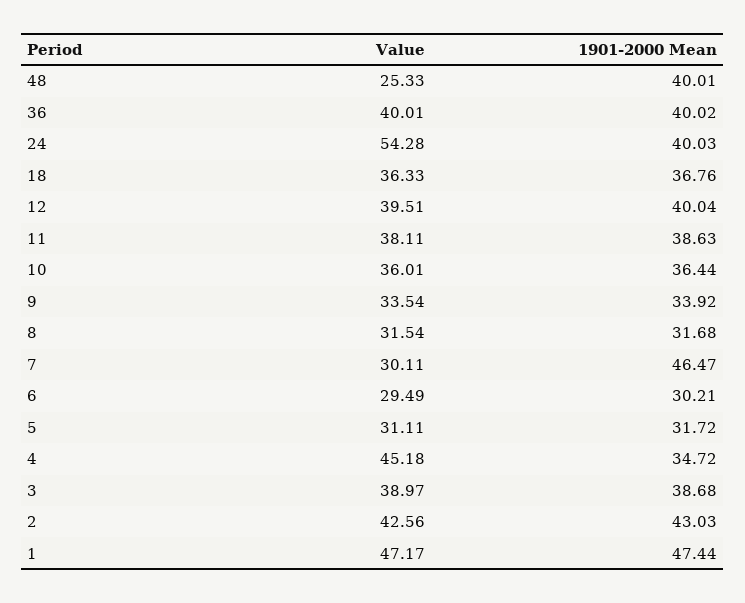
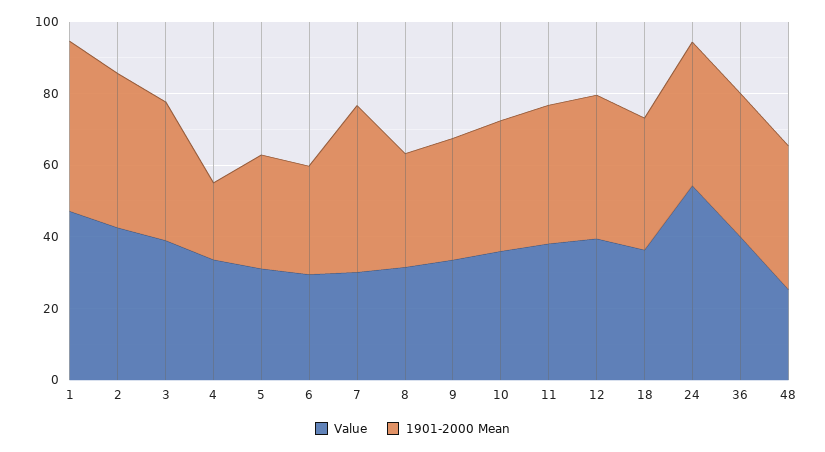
  {
    "Value": {
      "48": 25.33,
      "36": 40.01,
      "24": 54.28,
      "18": 36.33,
      "12": 39.51,
      "11": 38.11,
      "10": 36.01,
      "9": 33.54,
      "8": 31.54,
      "7": 30.11,
      "6": 29.49,
      "5": 31.11,
-     "4": 45.18,
+     "4": 35,
      "3": 38.97,
      "2": 42.56,
      "1": 47.17
    },
    "1901-2000 Mean": {
      "48": 40.01,
      "36": 40.02,
      "24": 40.03,
      "18": 36.76,
      "12": 40.04,
      "11": 38.63,
      "10": 36.44,
      "9": 33.92,
      "8": 31.68,
      "7": 46.47,
      "6": 30.21,
      "5": 31.72,
-     "4": 34.72,
+     "4": 20,
      "3": 38.68,
      "2": 43.03,
      "1": 47.44
    }
  }

